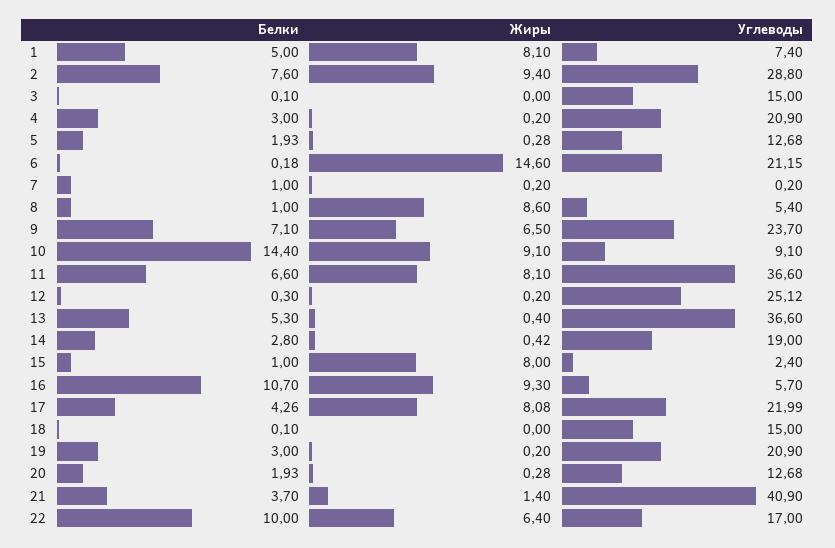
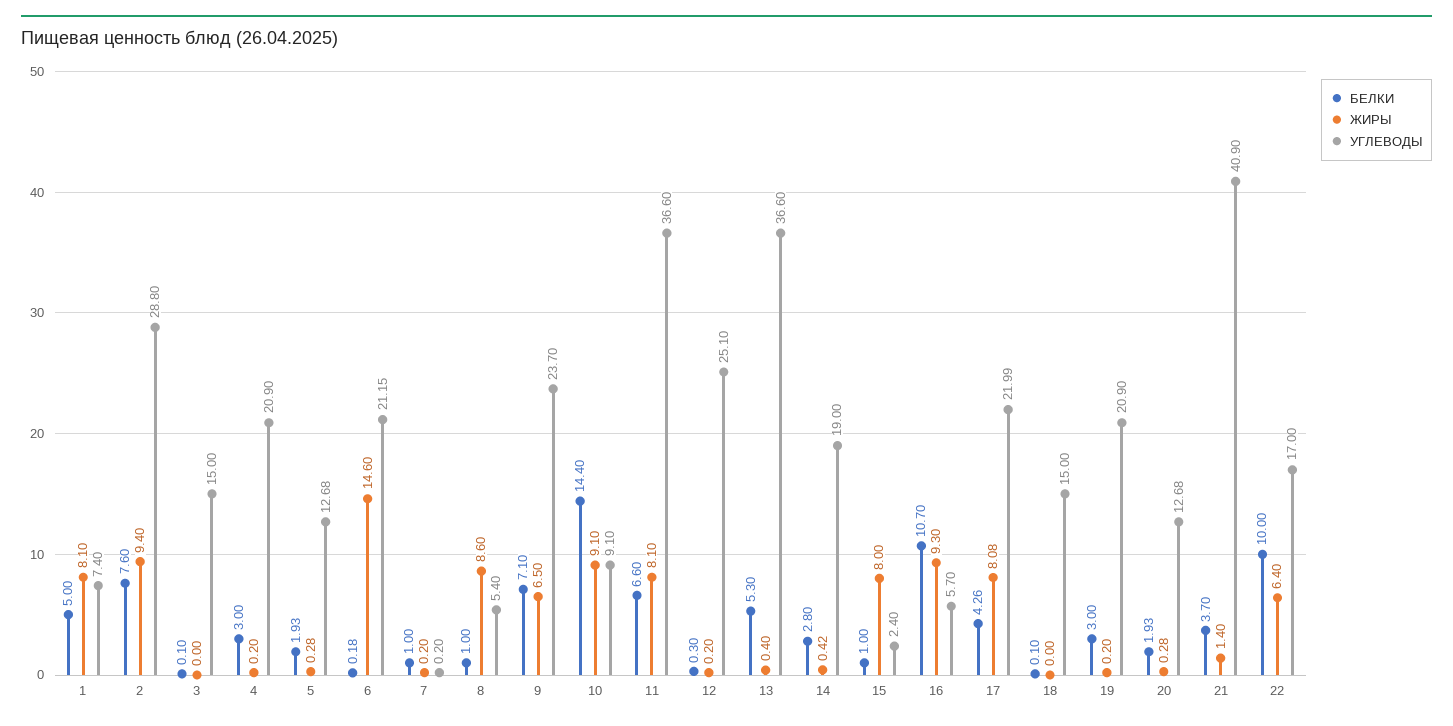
  {
    "Белки": {
      "1": 5,
      "2": 7.6,
      "3": 0.1,
      "4": 3,
      "5": 1.93,
      "6": 0.18,
      "7": 1,
      "8": 1,
      "9": 7.1,
      "10": 14.4,
      "11": 6.6,
      "12": 0.3,
      "13": 5.3,
      "14": 2.8,
      "15": 1,
      "16": 10.7,
      "17": 4.26,
      "18": 0.1,
      "19": 3,
      "20": 1.93,
      "21": 3.7,
      "22": 10
    },
    "Жиры": {
      "1": 8.1,
      "2": 9.4,
      "3": 0,
      "4": 0.2,
      "5": 0.28,
      "6": 14.6,
      "7": 0.2,
      "8": 8.6,
      "9": 6.5,
      "10": 9.1,
      "11": 8.1,
      "12": 0.2,
      "13": 0.4,
      "14": 0.42,
      "15": 8,
      "16": 9.3,
      "17": 8.08,
      "18": 0,
      "19": 0.2,
      "20": 0.28,
      "21": 1.4,
      "22": 6.4
    },
    "Углеводы": {
      "1": 7.4,
      "2": 28.8,
      "3": 15,
      "4": 20.9,
      "5": 12.68,
      "6": 21.15,
      "7": 0.2,
      "8": 5.4,
      "9": 23.7,
      "10": 9.1,
      "11": 36.6,
-     "12": 25.12,
+     "12": 25.1,
      "13": 36.6,
      "14": 19,
      "15": 2.4,
      "16": 5.7,
      "17": 21.99,
      "18": 15,
      "19": 20.9,
      "20": 12.68,
      "21": 40.9,
      "22": 17
    }
  }

